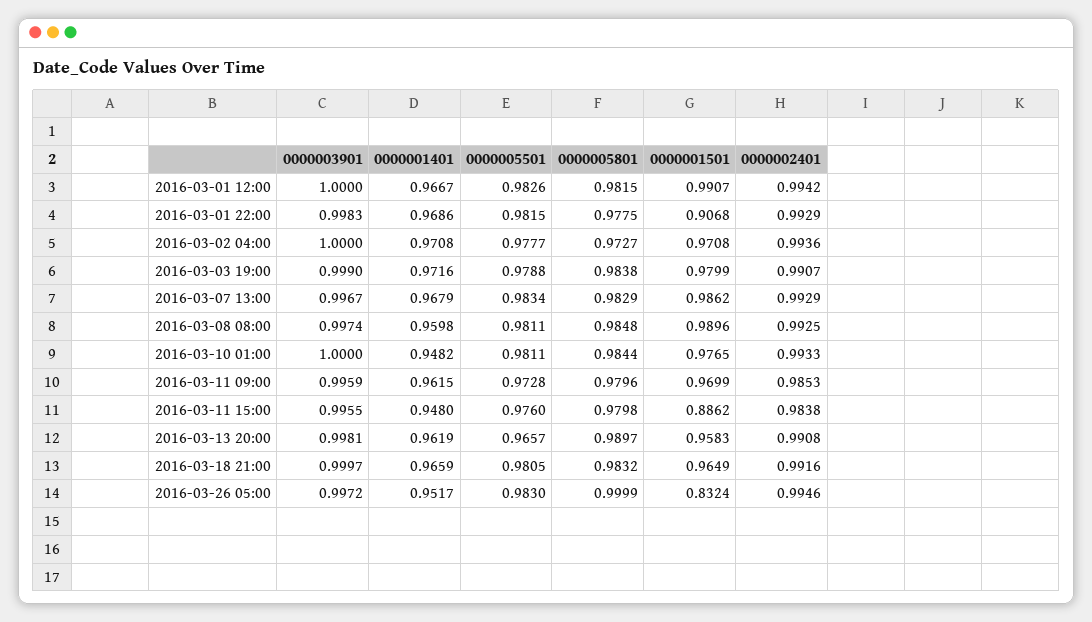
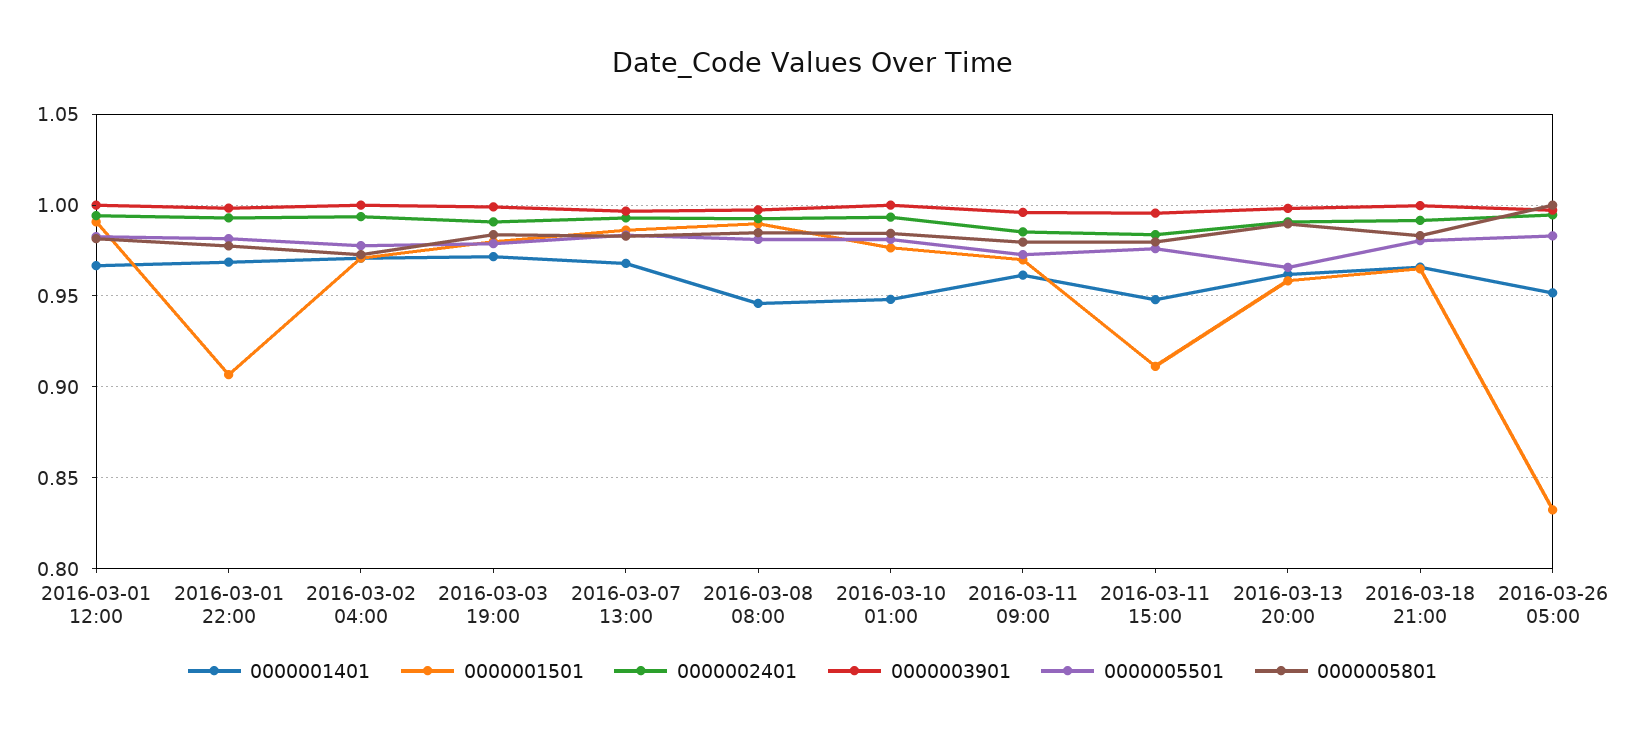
  {
    "0000003901": {
      "2016-03-01 12:00": 1,
      "2016-03-01 22:00": 0.9983,
      "2016-03-02 04:00": 1,
      "2016-03-03 19:00": 0.999,
      "2016-03-07 13:00": 0.9967,
      "2016-03-08 08:00": 0.9974,
      "2016-03-10 01:00": 1,
      "2016-03-11 09:00": 0.9959,
      "2016-03-11 15:00": 0.9955,
      "2016-03-13 20:00": 0.9981,
      "2016-03-18 21:00": 0.9997,
      "2016-03-26 05:00": 0.9972
    },
    "0000001401": {
      "2016-03-01 12:00": 0.9667,
      "2016-03-01 22:00": 0.9686,
      "2016-03-02 04:00": 0.9708,
      "2016-03-03 19:00": 0.9716,
      "2016-03-07 13:00": 0.9679,
-     "2016-03-08 08:00": 0.9598,
+     "2016-03-08 08:00": 0.945,
      "2016-03-10 01:00": 0.9482,
      "2016-03-11 09:00": 0.9615,
      "2016-03-11 15:00": 0.948,
      "2016-03-13 20:00": 0.9619,
      "2016-03-18 21:00": 0.9659,
      "2016-03-26 05:00": 0.9517
    },
    "0000005501": {
      "2016-03-01 12:00": 0.9826,
      "2016-03-01 22:00": 0.9815,
      "2016-03-02 04:00": 0.9777,
      "2016-03-03 19:00": 0.9788,
      "2016-03-07 13:00": 0.9834,
      "2016-03-08 08:00": 0.9811,
      "2016-03-10 01:00": 0.9811,
      "2016-03-11 09:00": 0.9728,
      "2016-03-11 15:00": 0.976,
      "2016-03-13 20:00": 0.9657,
      "2016-03-18 21:00": 0.9805,
      "2016-03-26 05:00": 0.983
    },
    "0000005801": {
      "2016-03-01 12:00": 0.9815,
      "2016-03-01 22:00": 0.9775,
      "2016-03-02 04:00": 0.9727,
      "2016-03-03 19:00": 0.9838,
      "2016-03-07 13:00": 0.9829,
      "2016-03-08 08:00": 0.9848,
      "2016-03-10 01:00": 0.9844,
      "2016-03-11 09:00": 0.9796,
      "2016-03-11 15:00": 0.9798,
      "2016-03-13 20:00": 0.9897,
      "2016-03-18 21:00": 0.9832,
      "2016-03-26 05:00": 0.9999
    },
    "0000001501": {
      "2016-03-01 12:00": 0.9907,
      "2016-03-01 22:00": 0.9068,
      "2016-03-02 04:00": 0.9708,
      "2016-03-03 19:00": 0.9799,
      "2016-03-07 13:00": 0.9862,
      "2016-03-08 08:00": 0.9896,
      "2016-03-10 01:00": 0.9765,
      "2016-03-11 09:00": 0.9699,
-     "2016-03-11 15:00": 0.8862,
+     "2016-03-11 15:00": 0.91,
      "2016-03-13 20:00": 0.9583,
      "2016-03-18 21:00": 0.9649,
      "2016-03-26 05:00": 0.8324
    },
    "0000002401": {
      "2016-03-01 12:00": 0.9942,
      "2016-03-01 22:00": 0.9929,
      "2016-03-02 04:00": 0.9936,
      "2016-03-03 19:00": 0.9907,
      "2016-03-07 13:00": 0.9929,
      "2016-03-08 08:00": 0.9925,
      "2016-03-10 01:00": 0.9933,
      "2016-03-11 09:00": 0.9853,
      "2016-03-11 15:00": 0.9838,
      "2016-03-13 20:00": 0.9908,
      "2016-03-18 21:00": 0.9916,
      "2016-03-26 05:00": 0.9946
    }
  }

